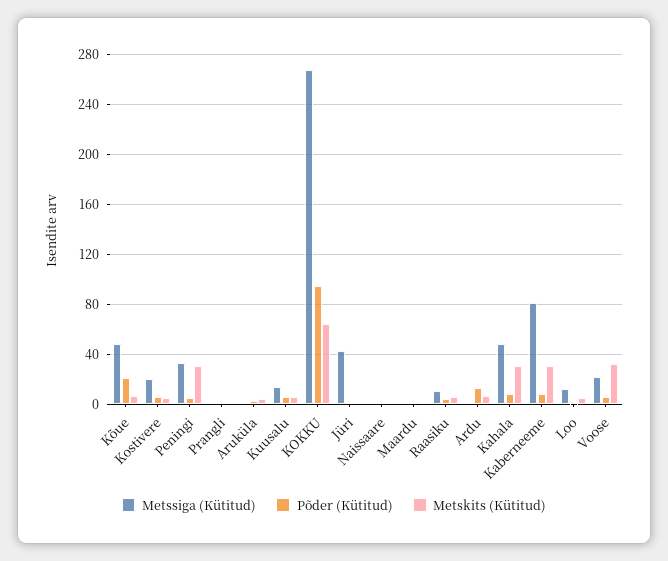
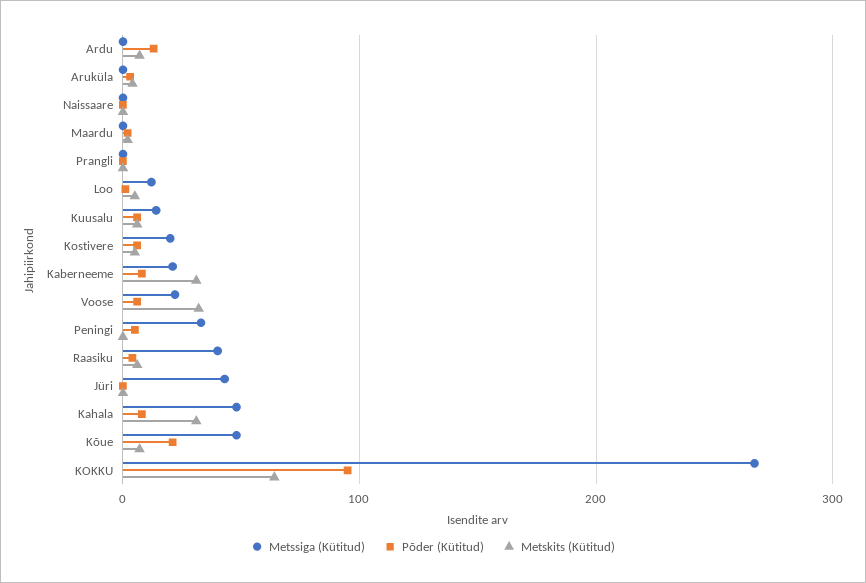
  {
    "Metssiga (Kütitud)": {
      "Kõue": 50,
      "Kostivere": 20,
      "Peningi": 35,
      "Prangli": 0,
      "Aruküla": 0,
      "Kuusalu": 15,
      "KOKKU": 265,
      "Jüri": 45,
      "Naissaare": 0,
      "Maardu": 0,
-     "Raasiku": 10,
+     "Raasiku": 40,
      "Ardu": 0,
      "Kahala": 50,
-     "Kaberneeme": 80,
+     "Kaberneeme": 20,
      "Loo": 10,
      "Voose": 20
    },
    "Põder (Kütitud)": {
      "Kõue": 20,
      "Kostivere": 5,
      "Peningi": 5,
      "Prangli": 0,
      "Aruküla": 5,
      "Kuusalu": 5,
      "KOKKU": 95,
      "Jüri": 0,
      "Naissaare": 0,
      "Maardu": 0,
      "Raasiku": 5,
      "Ardu": 15,
      "Kahala": 10,
      "Kaberneeme": 10,
      "Loo": 0,
      "Voose": 5
    },
    "Metskits (Kütitud)": {
      "Kõue": 5,
      "Kostivere": 5,
-     "Peningi": 30,
+     "Peningi": 0,
      "Prangli": 0,
      "Aruküla": 5,
      "Kuusalu": 5,
      "KOKKU": 65,
      "Jüri": 0,
      "Naissaare": 0,
      "Maardu": 0,
      "Raasiku": 5,
      "Ardu": 5,
      "Kahala": 30,
      "Kaberneeme": 30,
      "Loo": 5,
      "Voose": 30
    }
  }

